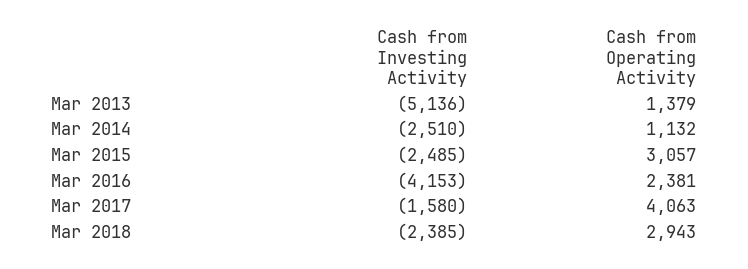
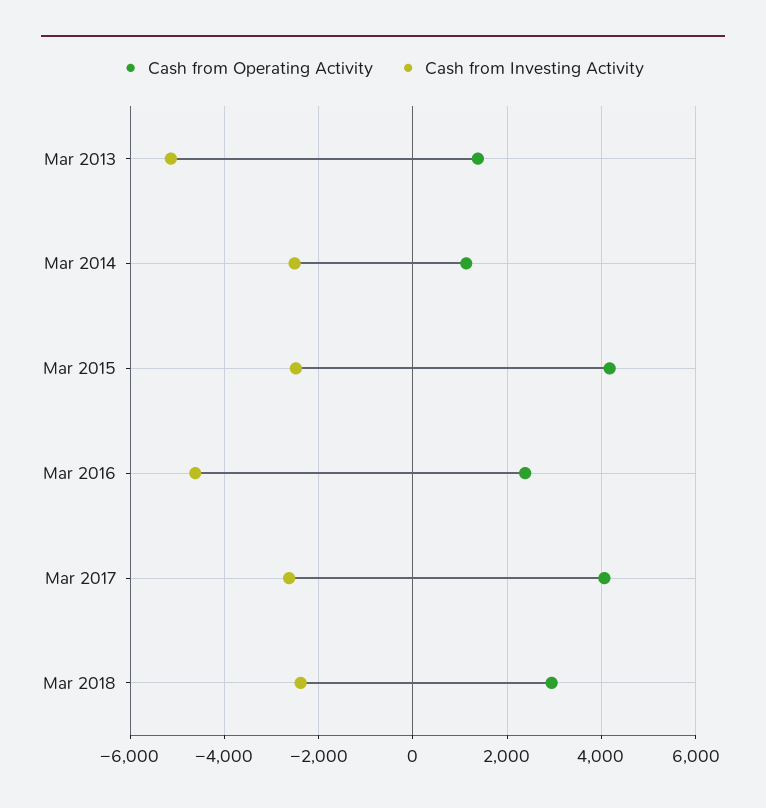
  {
    "Cash from Investing Activity": {
      "Mar 2013": -5136,
      "Mar 2014": -2510,
      "Mar 2015": -2485,
-     "Mar 2016": -4153,
+     "Mar 2016": -4600,
-     "Mar 2017": -1580,
+     "Mar 2017": -2600,
      "Mar 2018": -2385
    },
    "Cash from Operating Activity": {
      "Mar 2013": 1379,
      "Mar 2014": 1132,
-     "Mar 2015": 3057,
+     "Mar 2015": 4200,
      "Mar 2016": 2381,
      "Mar 2017": 4063,
      "Mar 2018": 2943
    }
  }

